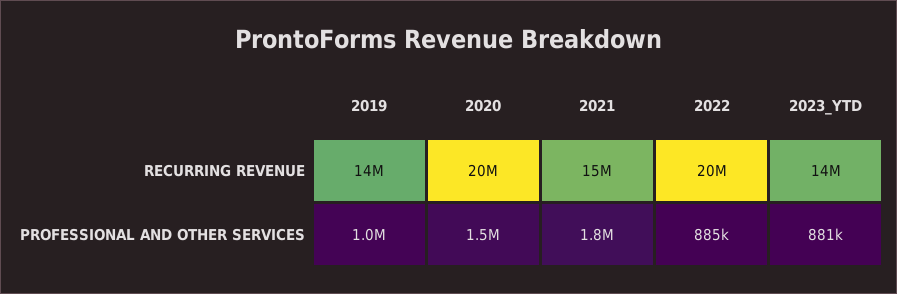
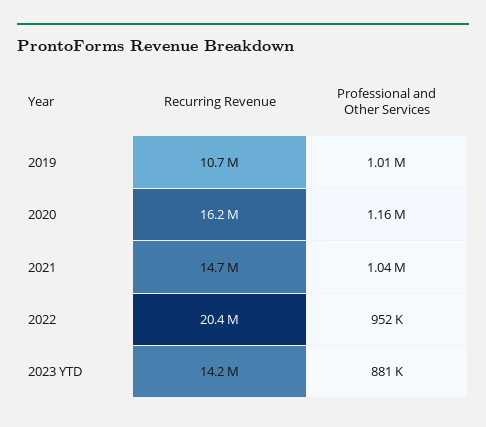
  {
    "2019": {
-     "RECURRING REVENUE": 14000000,
+     "RECURRING REVENUE": 10700000,
      "PROFESSIONAL AND OTHER SERVICES": 1010000
    },
    "2020": {
-     "RECURRING REVENUE": 20000000,
+     "RECURRING REVENUE": 16200000,
-     "PROFESSIONAL AND OTHER SERVICES": 1500000
+     "PROFESSIONAL AND OTHER SERVICES": 1160000
    },
    "2021": {
      "RECURRING REVENUE": 14700000,
-     "PROFESSIONAL AND OTHER SERVICES": 1800000
+     "PROFESSIONAL AND OTHER SERVICES": 1040000
    },
    "2022": {
      "RECURRING REVENUE": 20400000,
-     "PROFESSIONAL AND OTHER SERVICES": 885000
+     "PROFESSIONAL AND OTHER SERVICES": 952000
    },
    "2023_YTD": {
      "RECURRING REVENUE": 14200000,
      "PROFESSIONAL AND OTHER SERVICES": 881000
    }
  }

